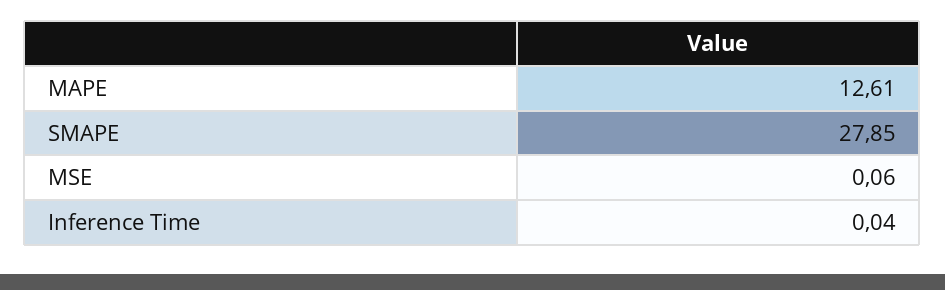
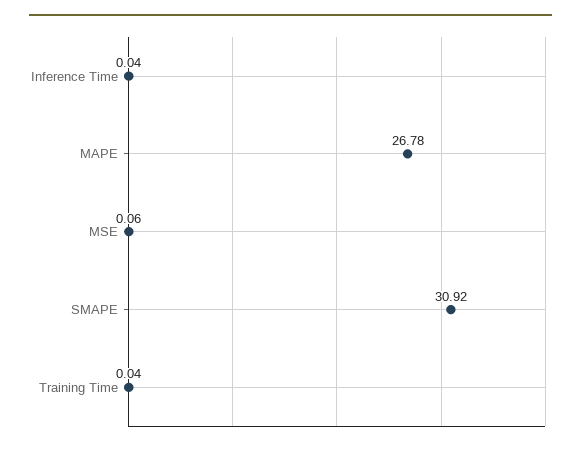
  {
-   "MAPE": 12.61,
+   "MAPE": 26.78,
-   "SMAPE": 27.85,
+   "SMAPE": 30.92,
    "MSE": 0.06,
-   "Inference Time": 0.04
+   "Inference Time": 0.04,
+   "Training Time": 0.04
  }

